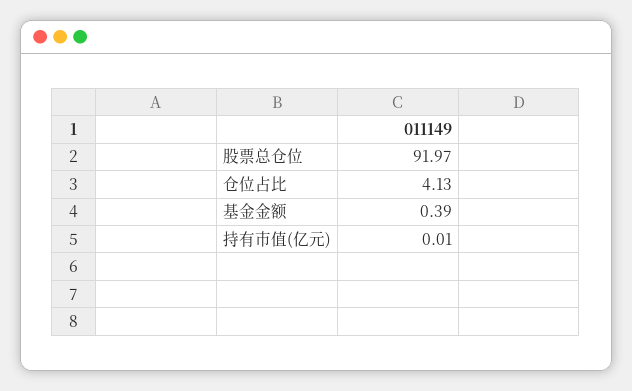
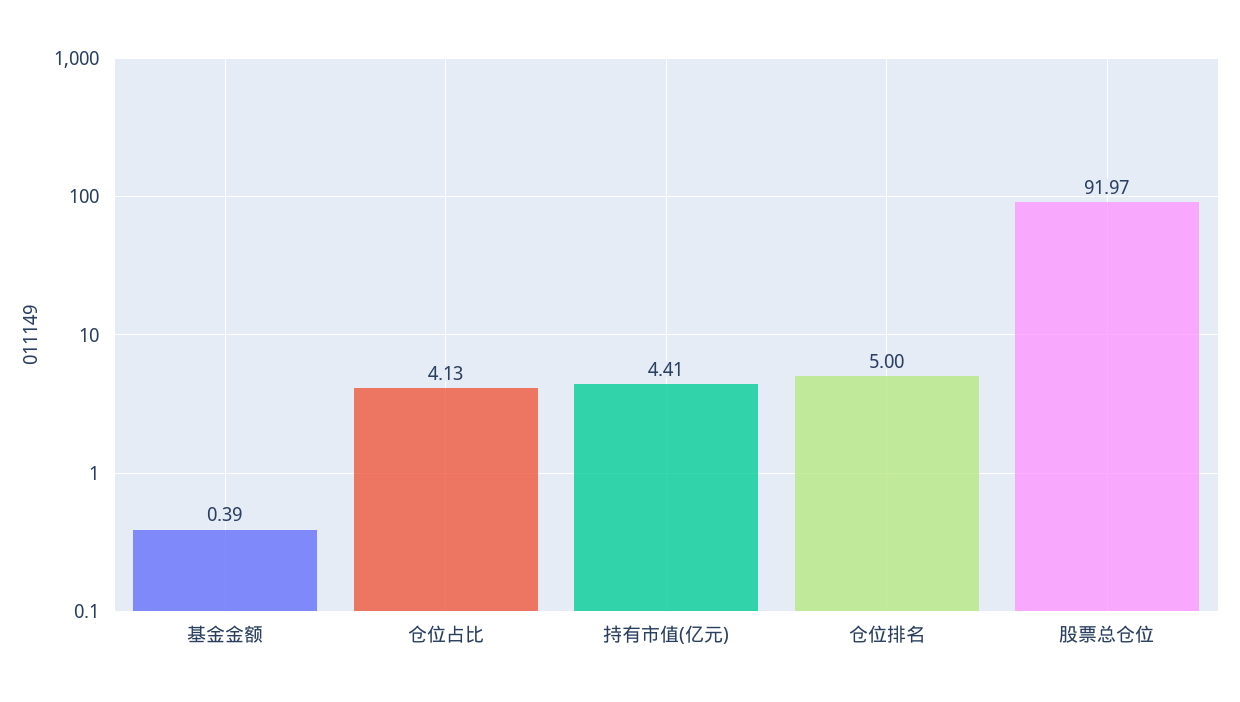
  {
    "股票总仓位": 91.97,
    "仓位占比": 4.13,
    "基金金额": 0.39,
-   "持有市值(亿元)": 0.01
+   "持有市值(亿元)": 4.41,
+   "仓位排名": 5
  }

